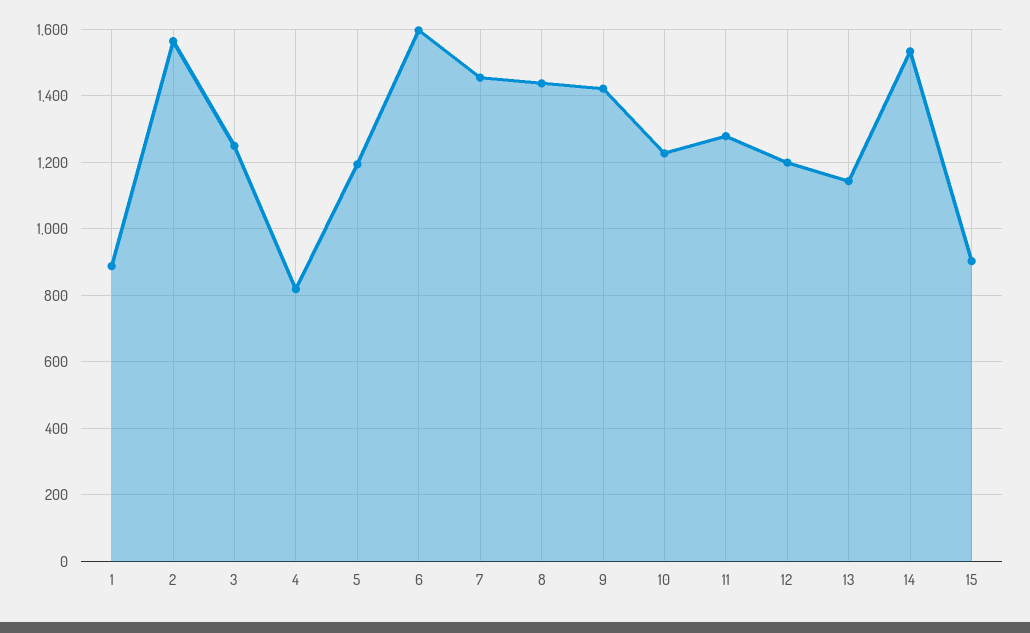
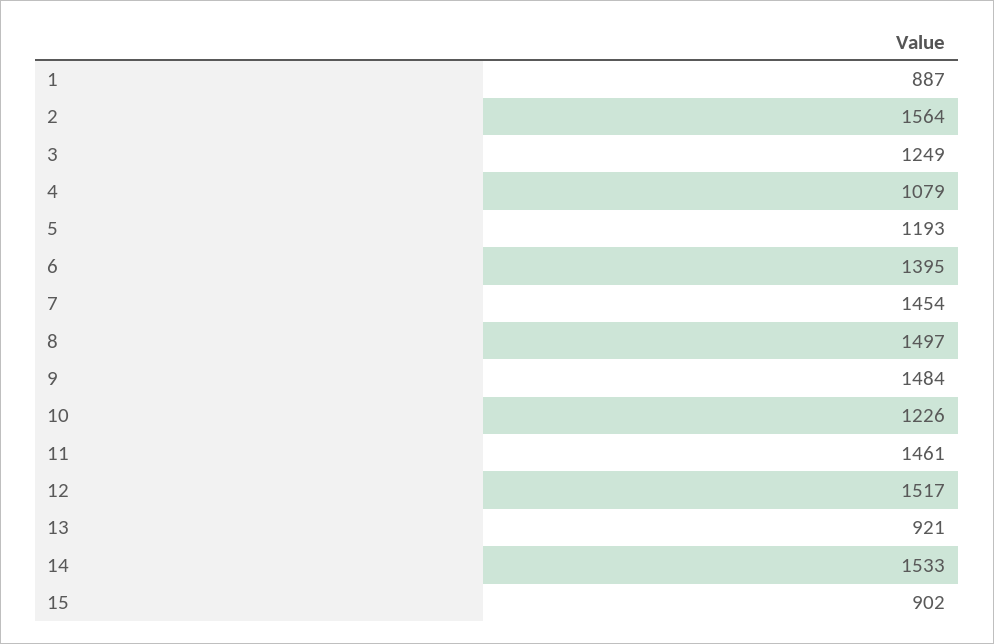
  {
    "1": 887,
    "2": 1564,
    "3": 1249,
-   "4": 820,
+   "4": 1079,
    "5": 1193,
-   "6": 1600,
+   "6": 1395,
    "7": 1454,
-   "8": 1440,
+   "8": 1497,
-   "9": 1420,
+   "9": 1484,
    "10": 1226,
-   "11": 1280,
+   "11": 1461,
-   "12": 1200,
+   "12": 1517,
-   "13": 1140,
+   "13": 921,
    "14": 1533,
    "15": 902
  }

